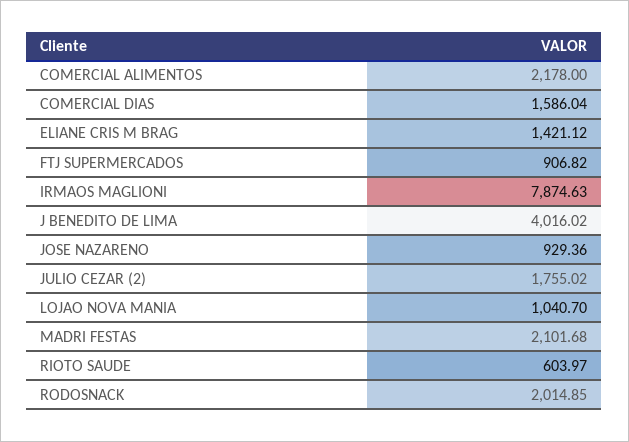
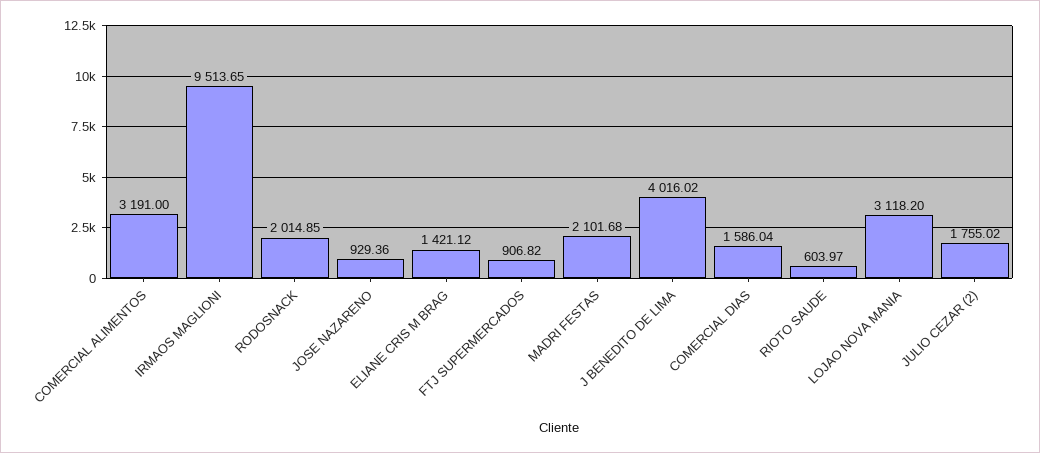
  {
-   "COMERCIAL ALIMENTOS": 2178,
+   "COMERCIAL ALIMENTOS": 3191,
    "COMERCIAL DIAS": 1586.04,
    "ELIANE CRIS M BRAG": 1421.12,
    "FTJ SUPERMERCADOS": 906.82,
-   "IRMAOS MAGLIONI": 7874.63,
+   "IRMAOS MAGLIONI": 9513.65,
    "J BENEDITO DE LIMA": 4016.02,
    "JOSE NAZARENO": 929.36,
    "JULIO CEZAR (2)": 1755.02,
-   "LOJAO NOVA MANIA": 1040.7,
+   "LOJAO NOVA MANIA": 3118.2,
    "MADRI FESTAS": 2101.68,
    "RIOTO SAUDE": 603.97,
    "RODOSNACK": 2014.85
  }

